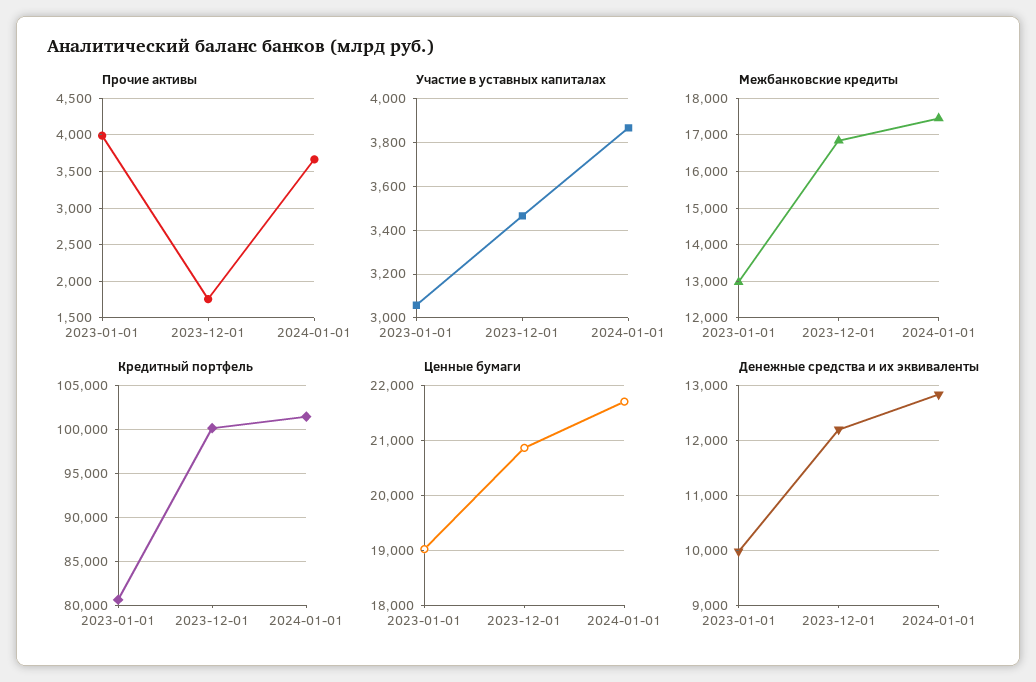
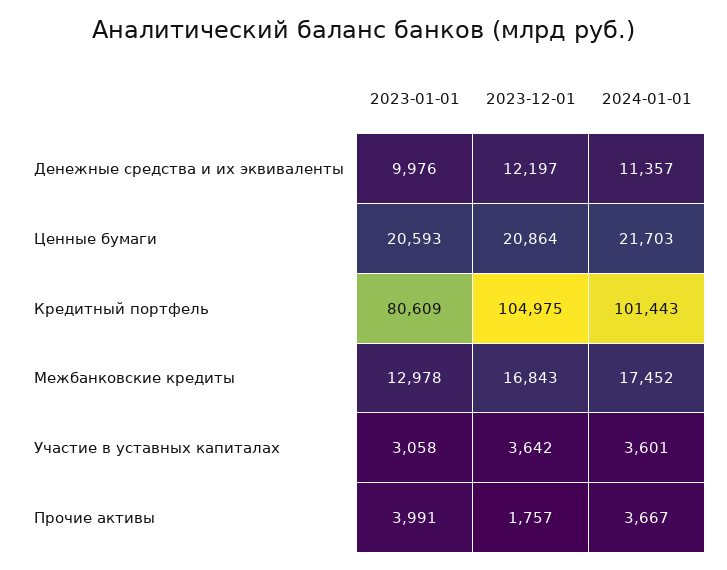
  {
    "Прочие активы": {
      "2023-01-01": 3991,
      "2023-12-01": 1757,
      "2024-01-01": 3667
    },
    "Участие в уставных капиталах": {
      "2023-01-01": 3058,
-     "2023-12-01": 3450,
+     "2023-12-01": 3642,
-     "2024-01-01": 3850
+     "2024-01-01": 3601
    },
    "Межбанковские кредиты": {
      "2023-01-01": 12978,
      "2023-12-01": 16843,
      "2024-01-01": 17452
    },
    "Кредитный портфель": {
      "2023-01-01": 80609,
-     "2023-12-01": 100000,
+     "2023-12-01": 104975,
      "2024-01-01": 101443
    },
    "Ценные бумаги": {
-     "2023-01-01": 19000,
+     "2023-01-01": 20593,
      "2023-12-01": 20864,
      "2024-01-01": 21703
    },
    "Денежные средства и их эквиваленты": {
      "2023-01-01": 9976,
      "2023-12-01": 12197,
-     "2024-01-01": 12800
+     "2024-01-01": 11357
    }
  }

